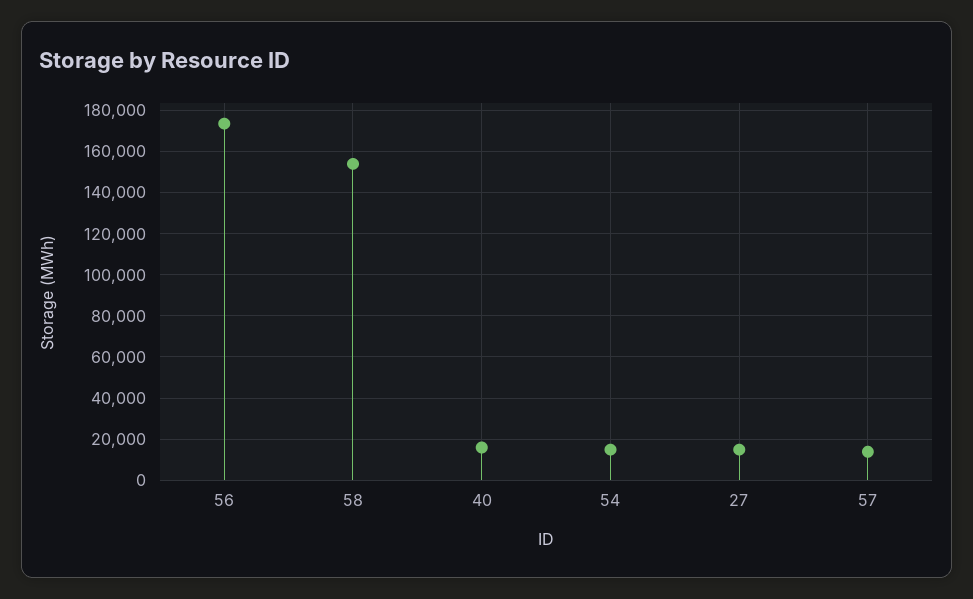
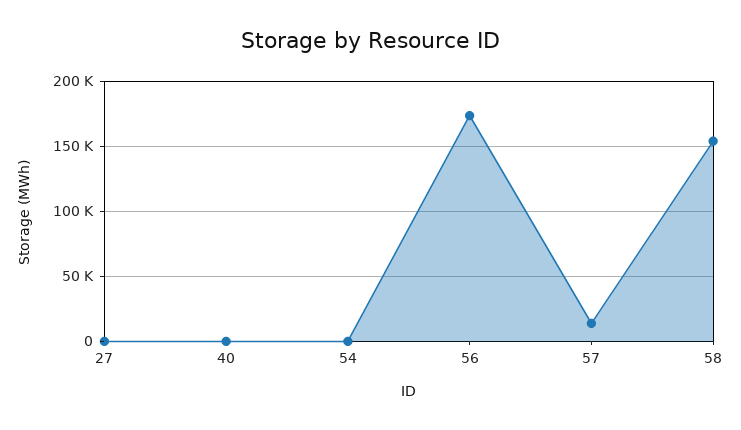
  {
    "56": 175000,
    "58": 155000,
-   "40": 15000,
+   "40": 0,
-   "54": 15000,
+   "54": 0,
-   "27": 15000,
+   "27": 0,
    "57": 15000
  }

